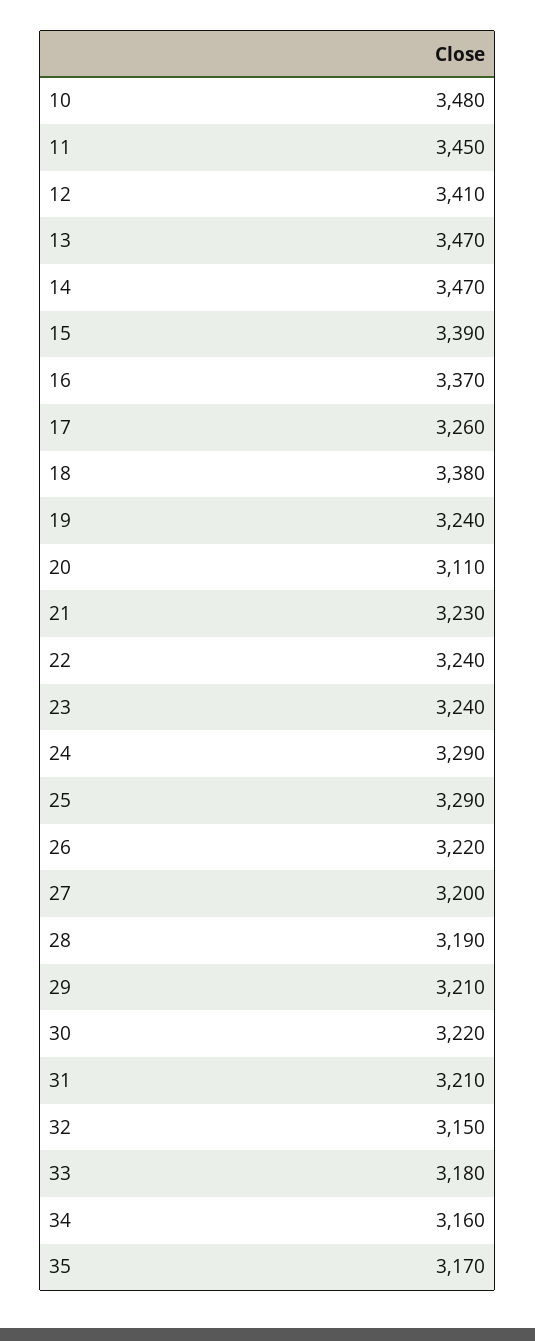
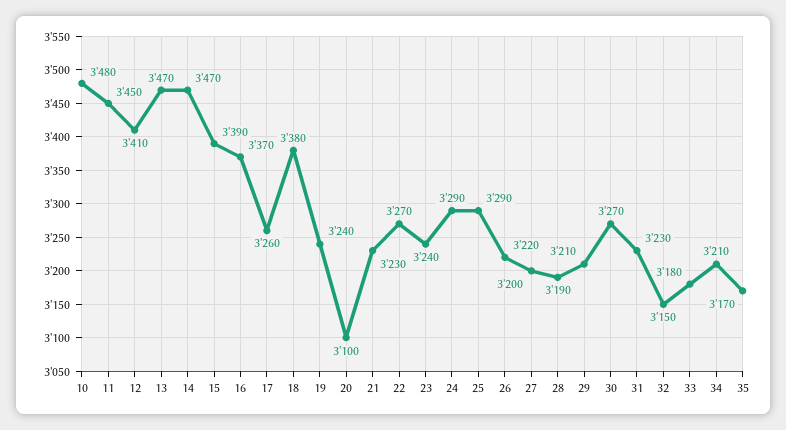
  {
    "10": 3480,
    "11": 3450,
    "12": 3410,
    "13": 3470,
    "14": 3470,
    "15": 3390,
    "16": 3370,
    "17": 3260,
    "18": 3380,
    "19": 3240,
-   "20": 3110,
+   "20": 3100,
    "21": 3230,
-   "22": 3240,
+   "22": 3270,
    "23": 3240,
    "24": 3290,
    "25": 3290,
    "26": 3220,
    "27": 3200,
    "28": 3190,
    "29": 3210,
-   "30": 3220,
+   "30": 3270,
-   "31": 3210,
+   "31": 3230,
    "32": 3150,
    "33": 3180,
-   "34": 3160,
+   "34": 3210,
    "35": 3170
  }

